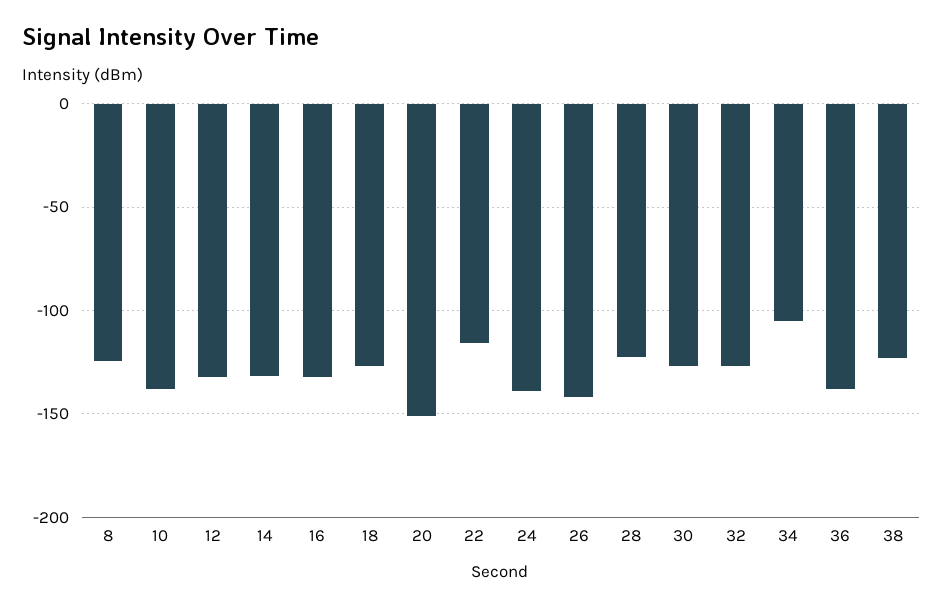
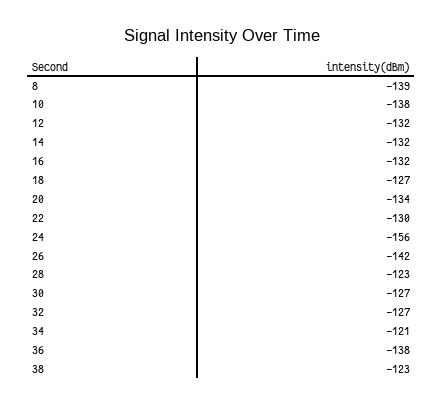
  {
-   "8": -125,
+   "8": -139,
    "10": -138,
    "12": -132,
    "14": -132,
    "16": -132,
    "18": -127,
-   "20": -150,
+   "20": -134,
-   "22": -115,
+   "22": -130,
-   "24": -140,
+   "24": -156,
    "26": -142,
    "28": -123,
    "30": -127,
    "32": -127,
-   "34": -105,
+   "34": -121,
    "36": -138,
    "38": -123
  }

